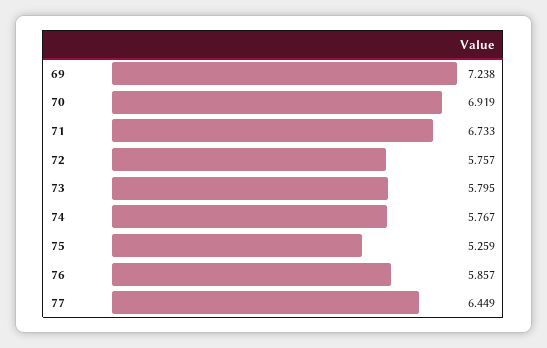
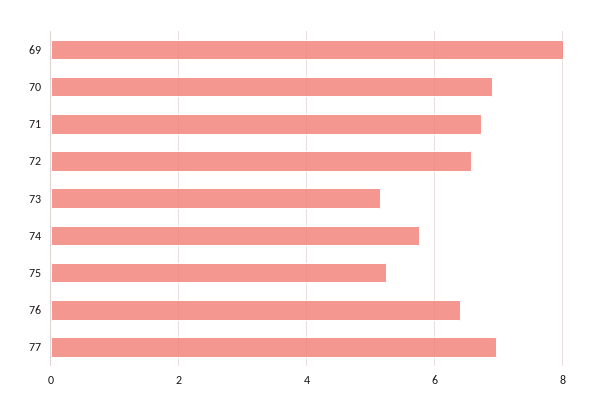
  {
-   "69": 7.238,
+   "69": 8,
    "70": 6.919,
    "71": 6.733,
-   "72": 5.757,
+   "72": 6.6,
-   "73": 5.795,
+   "73": 5.2,
    "74": 5.767,
    "75": 5.259,
-   "76": 5.857,
+   "76": 6.4,
-   "77": 6.449
+   "77": 7
  }

